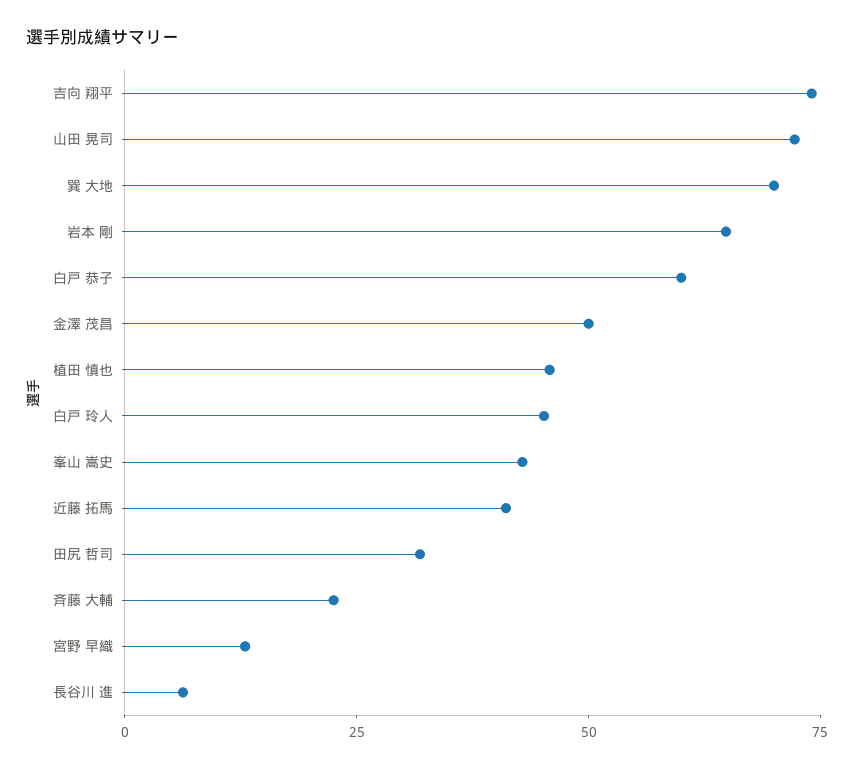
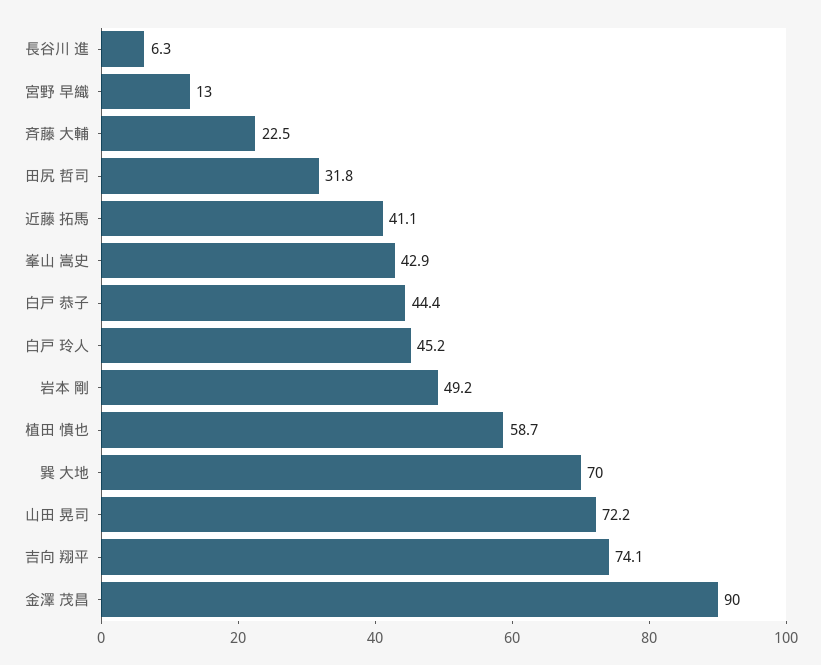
  {
    "吉向 翔平": 74.1,
    "山田 晃司": 72.2,
    "巽 大地": 70,
-   "岩本 剛": 65,
+   "岩本 剛": 49.2,
-   "白戸 恭子": 60,
+   "白戸 恭子": 44.4,
-   "金澤 茂昌": 50,
+   "金澤 茂昌": 90,
-   "植田 慎也": 45,
+   "植田 慎也": 58.7,
    "白戸 玲人": 45.2,
    "峯山 嵩史": 42.9,
    "近藤 拓馬": 41.1,
    "田尻 哲司": 31.8,
    "斉藤 大輔": 22.5,
    "宮野 早織": 13,
    "長谷川 進": 6.3
  }

